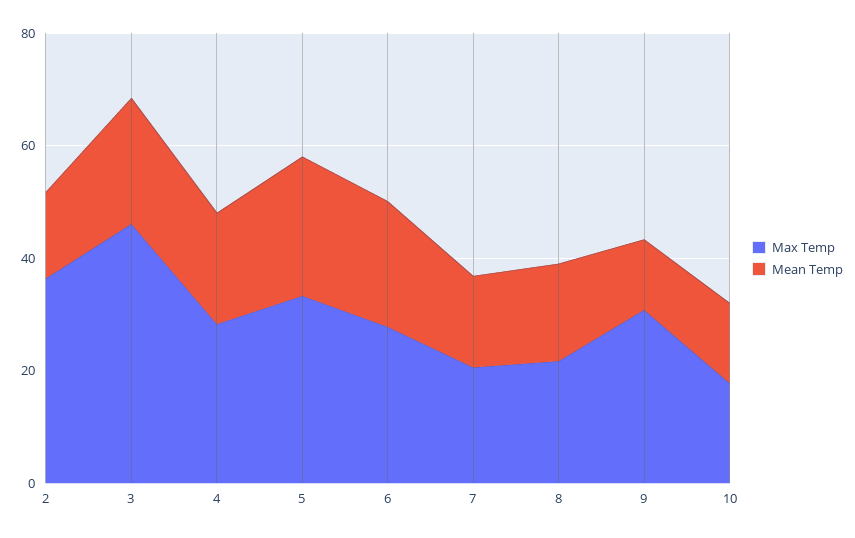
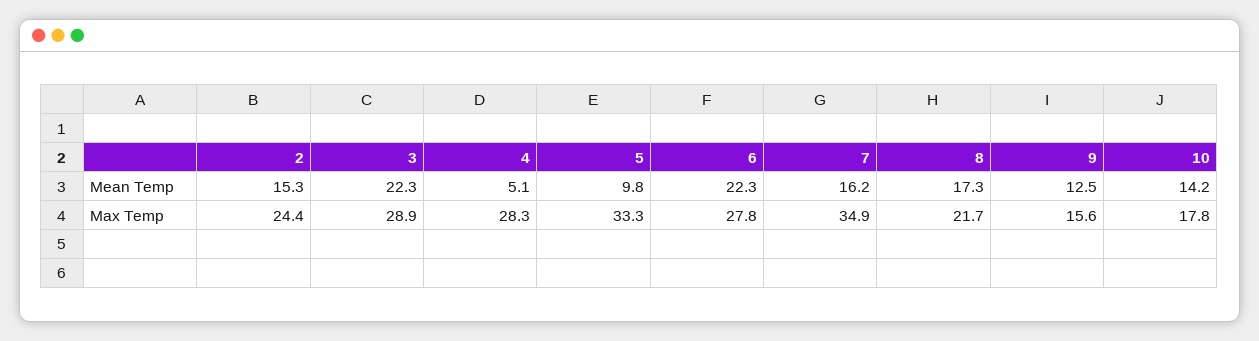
  {
    "Max Temp": {
-     "2": 35,
+     "2": 24.4,
-     "3": 45,
+     "3": 28.9,
      "4": 28.3,
      "5": 33.3,
      "6": 27.8,
-     "7": 20,
+     "7": 34.9,
      "8": 21.7,
-     "9": 30,
+     "9": 15.6,
      "10": 17.8
    },
    "Mean Temp": {
      "2": 15.3,
      "3": 22.3,
-     "4": 20,
+     "4": 5.1,
-     "5": 25,
+     "5": 9.8,
      "6": 22.3,
      "7": 16.2,
      "8": 17.3,
      "9": 12.5,
      "10": 14.2
    }
  }

